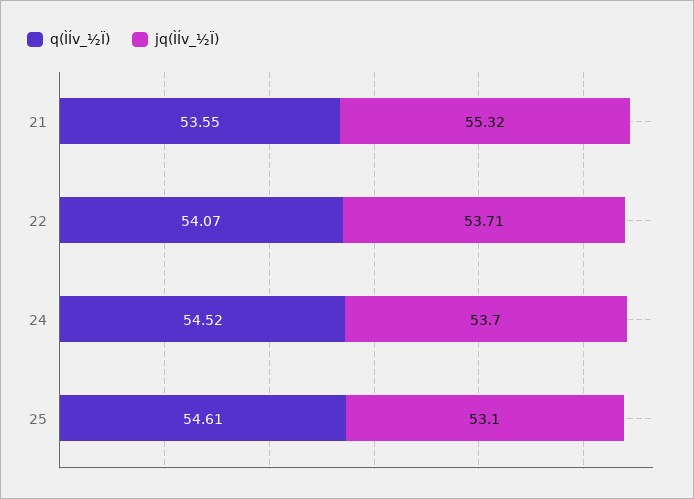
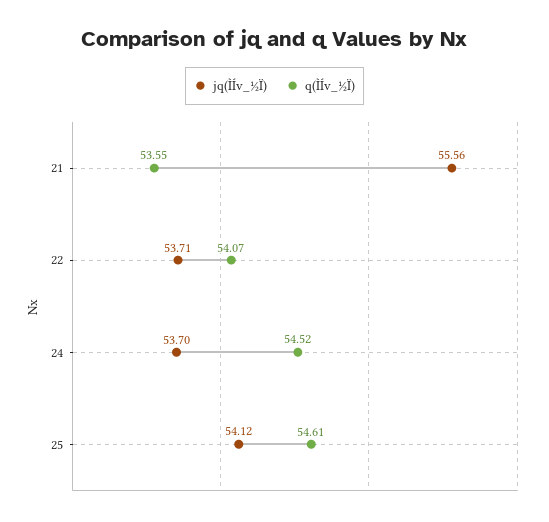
  {
    "q(ÌÍv_½Ï)": {
      "21": 53.55,
      "22": 54.07,
      "24": 54.52,
      "25": 54.61
    },
    "jq(ÌÍv_½Ï)": {
-     "21": 55.32,
+     "21": 55.56,
      "22": 53.71,
      "24": 53.7,
-     "25": 53.1
+     "25": 54.12
    }
  }

